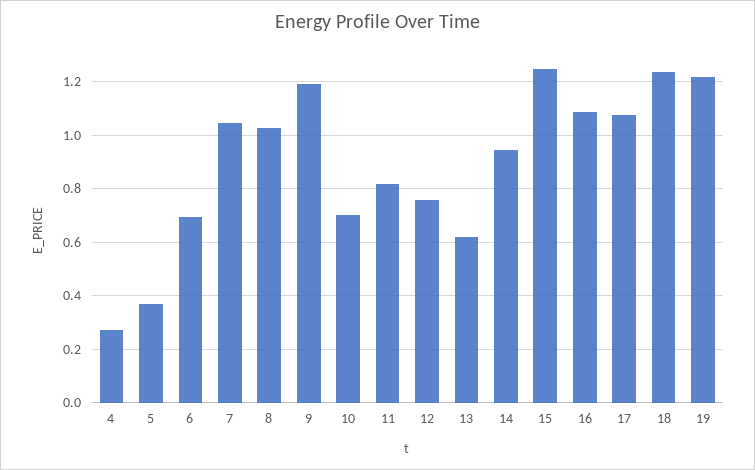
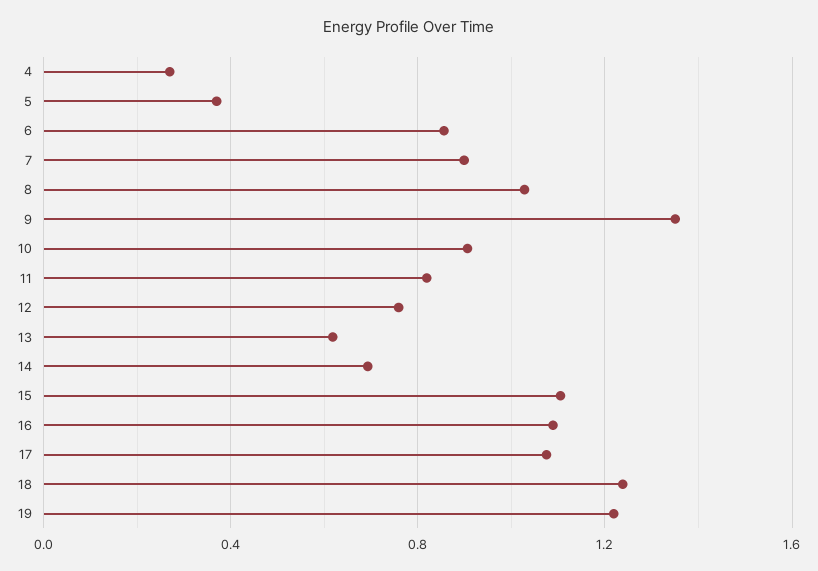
  {
    "4": 0.275,
    "5": 0.375,
-   "6": 0.7,
+   "6": 0.85,
-   "7": 1.05,
+   "7": 0.9,
    "8": 1.025,
-   "9": 1.2,
+   "9": 1.35,
-   "10": 0.7,
+   "10": 0.9,
    "11": 0.825,
    "12": 0.75,
    "13": 0.625,
-   "14": 0.95,
+   "14": 0.7,
-   "15": 1.25,
+   "15": 1.1,
    "16": 1.1,
    "17": 1.075,
    "18": 1.25,
    "19": 1.225
  }

